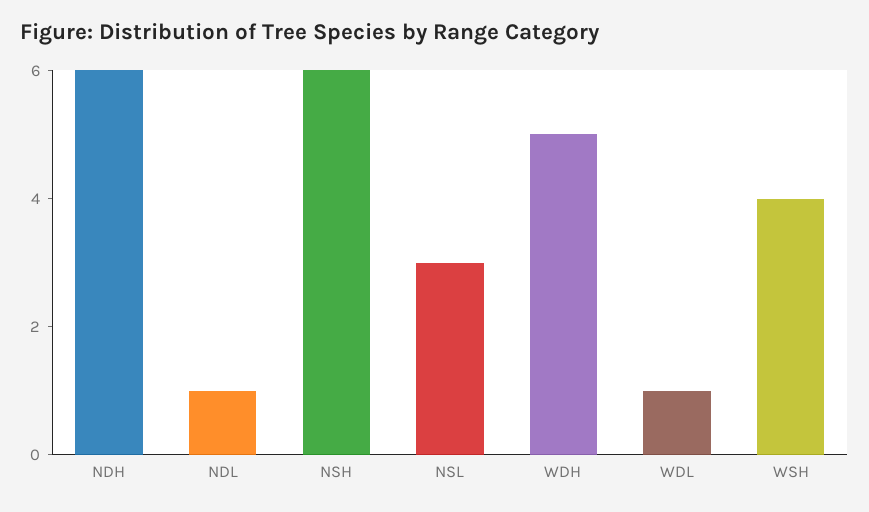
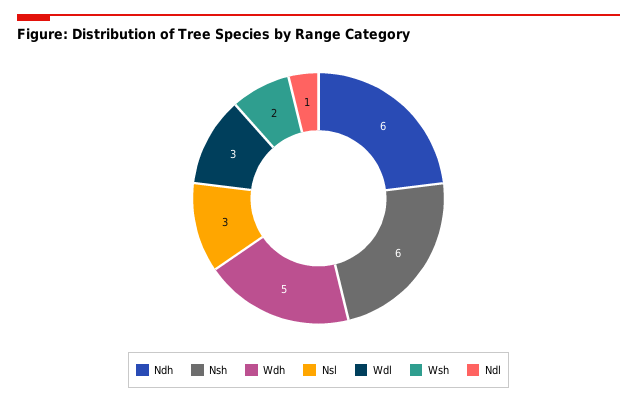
  {
    "NDH": 6,
    "NDL": 1,
    "NSH": 6,
    "NSL": 3,
    "WDH": 5,
-   "WDL": 1,
+   "WDL": 3,
-   "WSH": 4
+   "WSH": 2
  }

